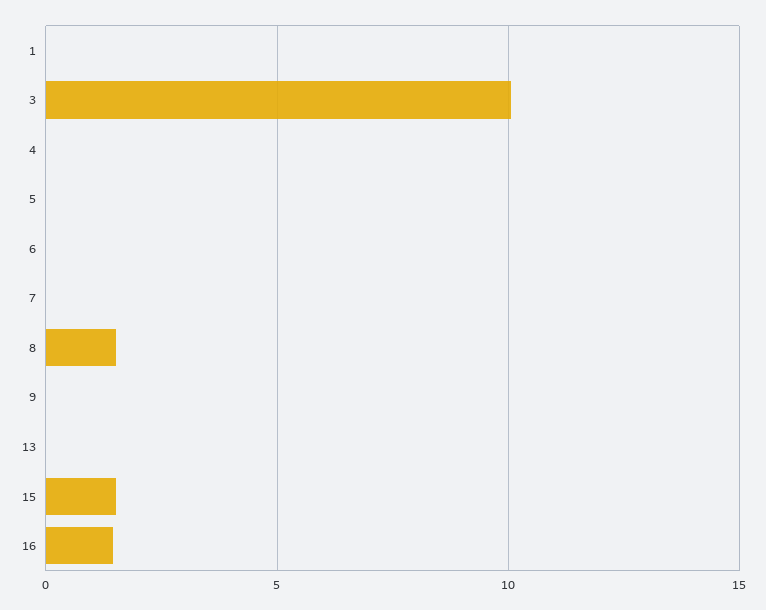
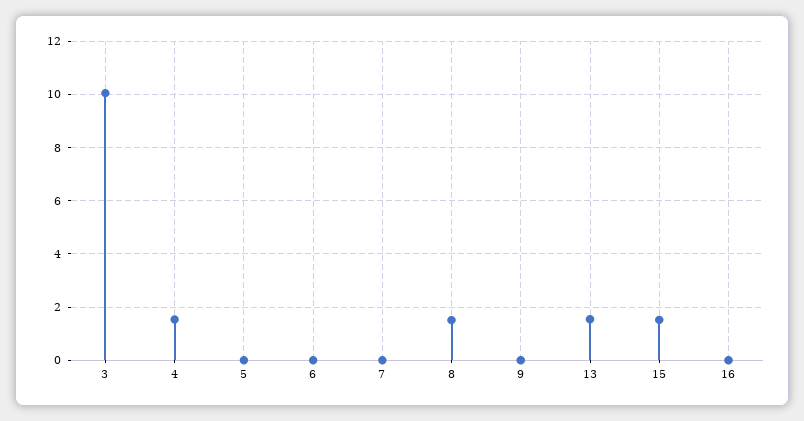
  {
-   "1": 0,
    "3": 10,
-   "4": 0,
+   "4": 1.5,
    "5": 0,
    "6": 0,
    "7": 0,
    "8": 1.5,
    "9": 0,
-   "13": 0,
+   "13": 1.5,
    "15": 1.5,
-   "16": 1.5
+   "16": 0
  }

